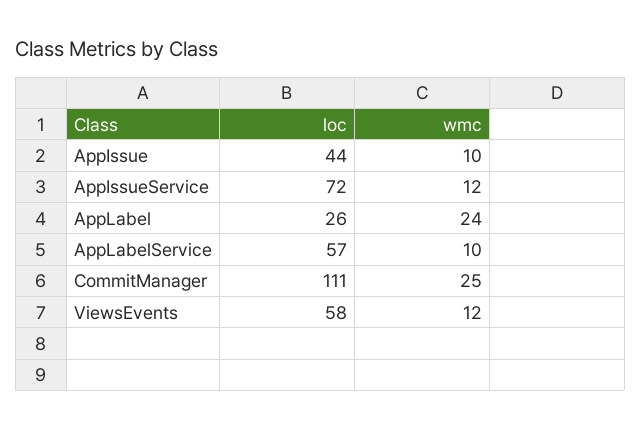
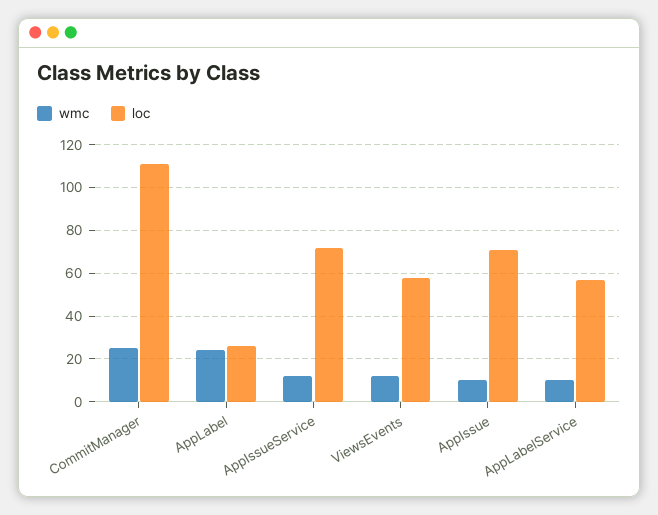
  {
    "loc": {
-     "AppIssue": 44,
+     "AppIssue": 70,
      "AppIssueService": 72,
      "AppLabel": 26,
      "AppLabelService": 57,
      "CommitManager": 111,
      "ViewsEvents": 58
    },
    "wmc": {
      "AppIssue": 10,
      "AppIssueService": 12,
      "AppLabel": 24,
      "AppLabelService": 10,
      "CommitManager": 25,
      "ViewsEvents": 12
    }
  }

